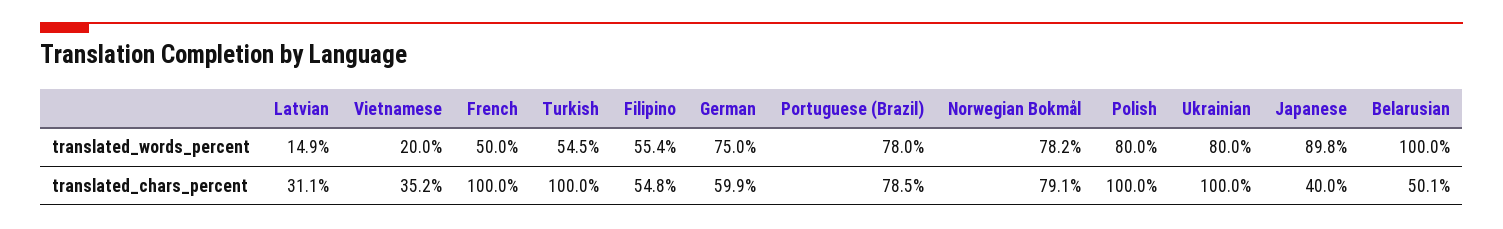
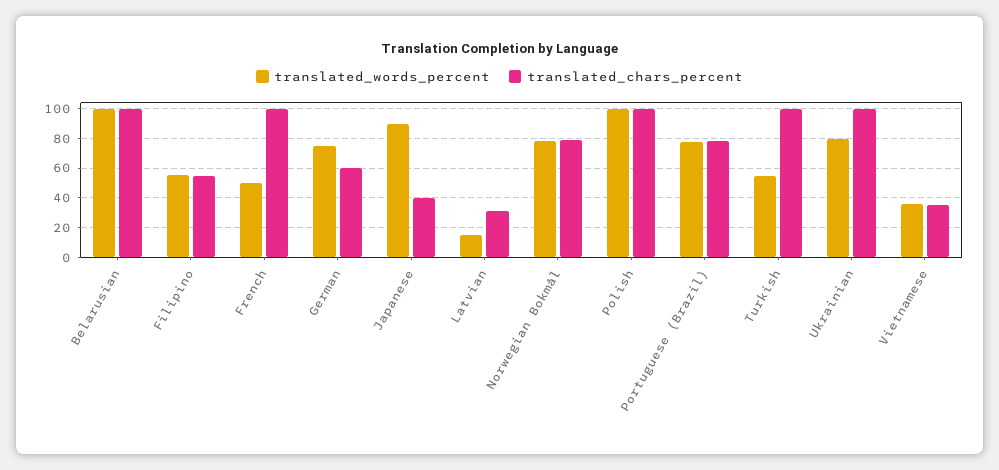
  {
    "translated_words_percent": {
      "Latvian": 14.9,
-     "Vietnamese": 20,
+     "Vietnamese": 35,
      "French": 50,
      "Turkish": 54.5,
      "Filipino": 55.4,
      "German": 75,
      "Portuguese (Brazil)": 78,
      "Norwegian Bokmål": 78.2,
-     "Polish": 80,
+     "Polish": 100,
      "Ukrainian": 80,
      "Japanese": 89.8,
      "Belarusian": 100
    },
    "translated_chars_percent": {
      "Latvian": 31.1,
      "Vietnamese": 35.2,
      "French": 100,
      "Turkish": 100,
      "Filipino": 54.8,
      "German": 59.9,
      "Portuguese (Brazil)": 78.5,
      "Norwegian Bokmål": 79.1,
      "Polish": 100,
      "Ukrainian": 100,
      "Japanese": 40,
-     "Belarusian": 50.1
+     "Belarusian": 100
    }
  }

